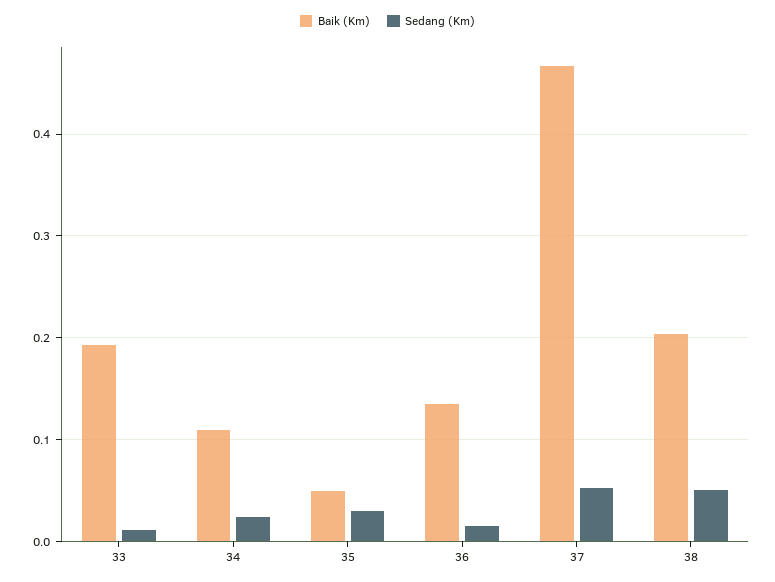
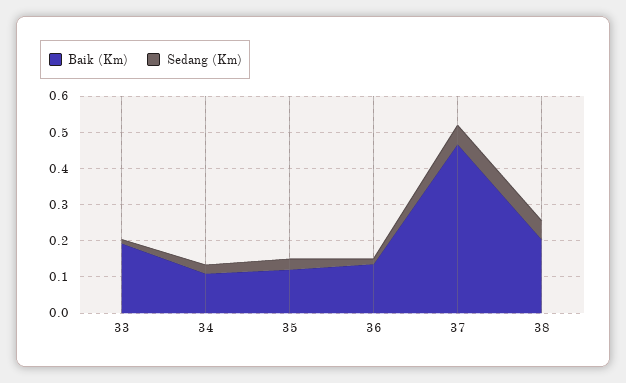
  {
    "Baik (Km)": {
      "33": 0.19,
      "34": 0.11,
-     "35": 0.05,
+     "35": 0.125,
      "36": 0.14,
      "37": 0.47,
      "38": 0.2
    },
    "Sedang (Km)": {
      "33": 0.01,
      "34": 0.02,
      "35": 0.03,
      "36": 0.02,
      "37": 0.05,
      "38": 0.05
    }
  }

